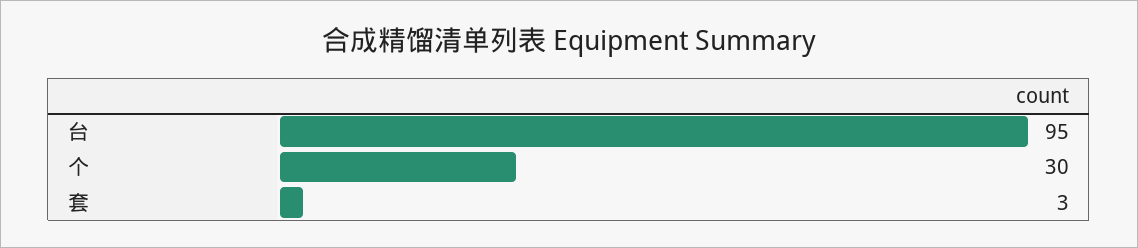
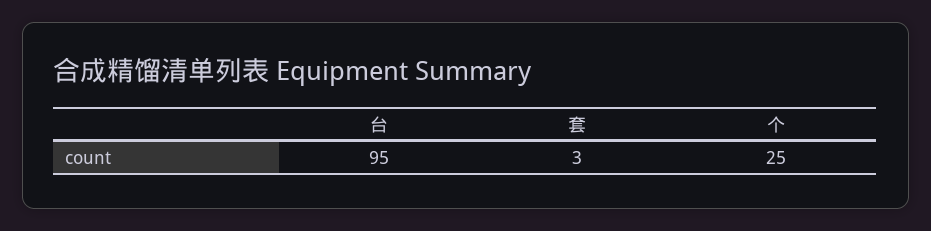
  {
    "台": 95,
-   "个": 30,
+   "个": 25,
    "套": 3
  }

